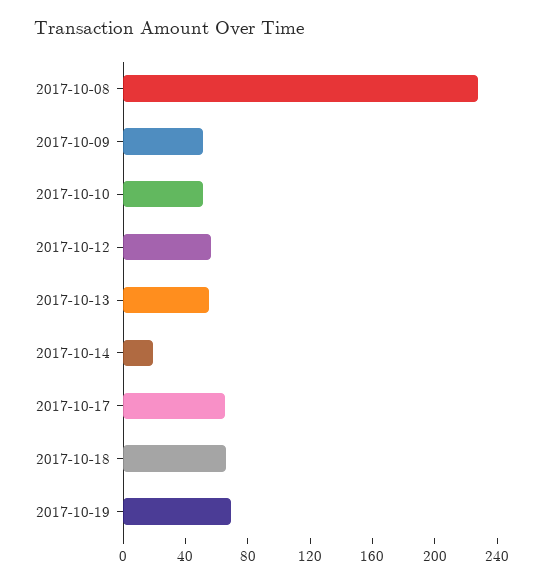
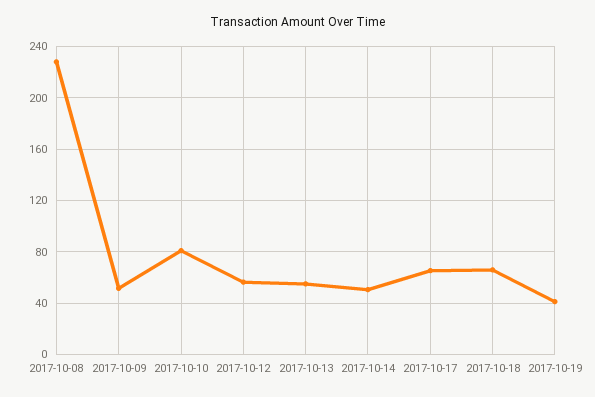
  {
    "2017-10-08": 230,
    "2017-10-09": 50,
-   "2017-10-10": 50,
+   "2017-10-10": 80,
    "2017-10-12": 55,
    "2017-10-13": 55,
-   "2017-10-14": 20,
+   "2017-10-14": 50,
    "2017-10-17": 65,
    "2017-10-18": 65,
-   "2017-10-19": 70
+   "2017-10-19": 40
  }

